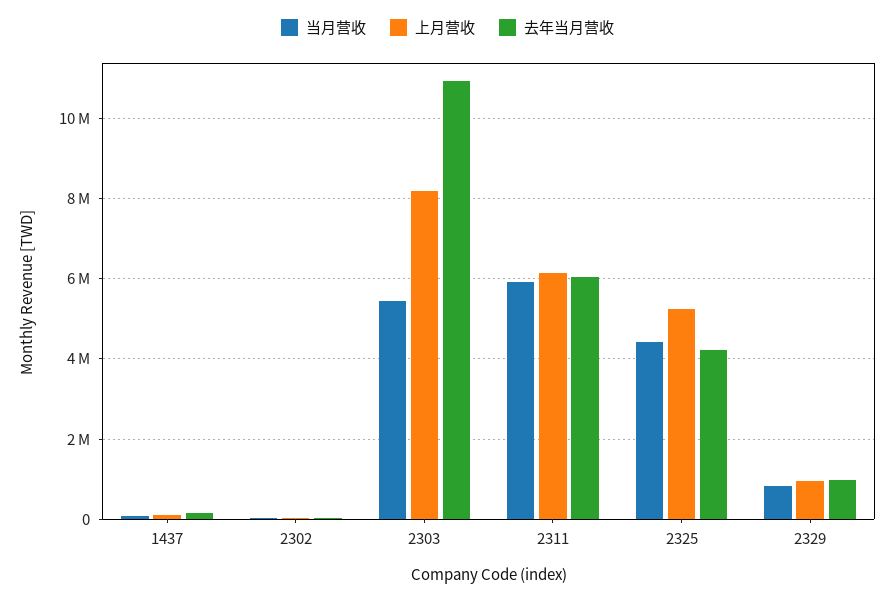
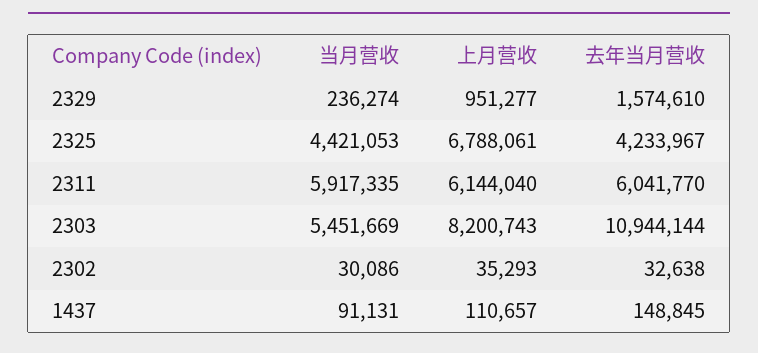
  {
    "当月营收": {
      "1437": 91131,
      "2302": 30086,
      "2303": 5451669,
      "2311": 5917335,
      "2325": 4421053,
-     "2329": 800000
+     "2329": 236274
    },
    "上月营收": {
      "1437": 110657,
      "2302": 35293,
      "2303": 8200743,
      "2311": 6144040,
-     "2325": 5200000,
+     "2325": 6788061,
      "2329": 951277
    },
    "去年当月营收": {
      "1437": 148845,
      "2302": 32638,
      "2303": 10944144,
      "2311": 6041770,
      "2325": 4233967,
-     "2329": 1000000
+     "2329": 1574610
    }
  }

